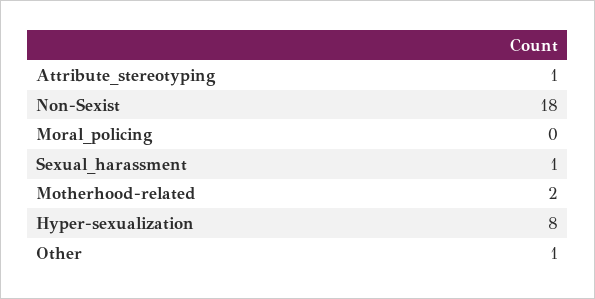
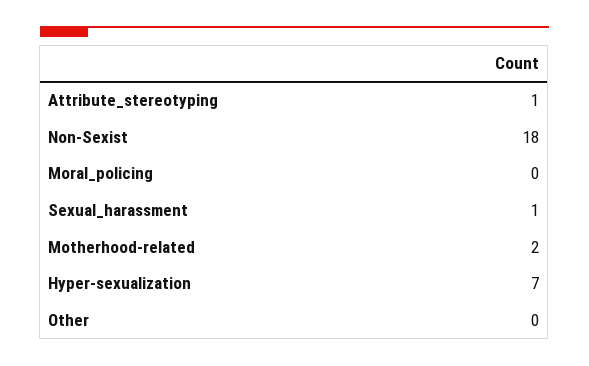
  {
    "Attribute_stereotyping": 1,
    "Non-Sexist": 18,
    "Moral_policing": 0,
    "Sexual_harassment": 1,
    "Motherhood-related": 2,
-   "Hyper-sexualization": 8,
+   "Hyper-sexualization": 7,
-   "Other": 1
+   "Other": 0
  }

